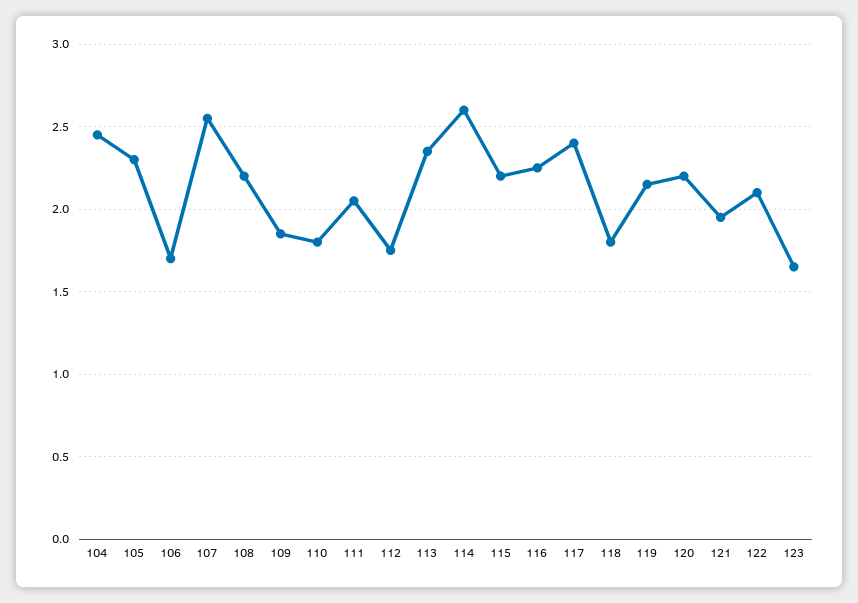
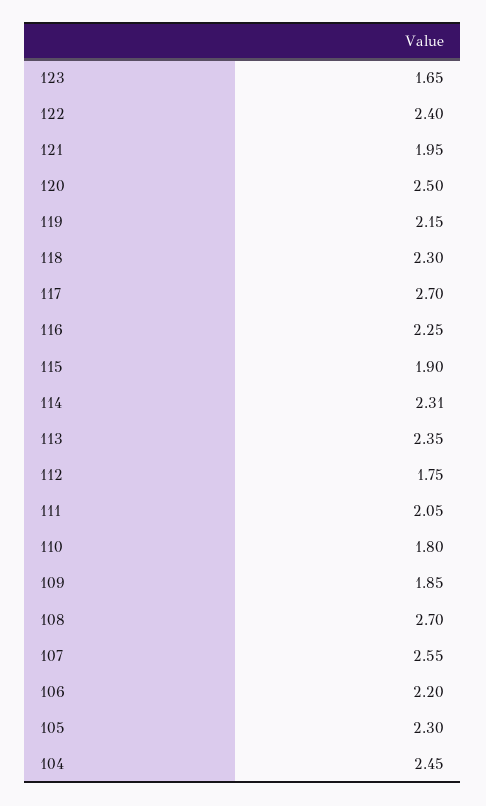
  {
    "104": 2.45,
    "105": 2.3,
-   "106": 1.7,
+   "106": 2.2,
    "107": 2.55,
-   "108": 2.2,
+   "108": 2.7,
    "109": 1.85,
    "110": 1.8,
    "111": 2.05,
    "112": 1.75,
    "113": 2.35,
-   "114": 2.6,
+   "114": 2.31,
-   "115": 2.2,
+   "115": 1.9,
    "116": 2.25,
-   "117": 2.4,
+   "117": 2.7,
-   "118": 1.8,
+   "118": 2.3,
    "119": 2.15,
-   "120": 2.2,
+   "120": 2.5,
    "121": 1.95,
-   "122": 2.1,
+   "122": 2.4,
    "123": 1.65
  }

